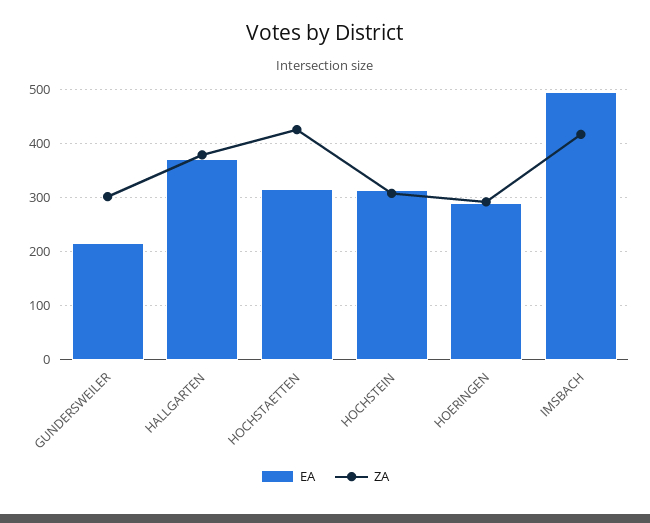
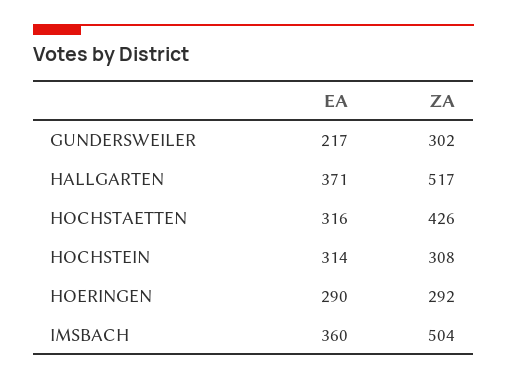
  {
    "EA": {
      "GUNDERSWEILER": 217,
      "HALLGARTEN": 371,
      "HOCHSTAETTEN": 316,
      "HOCHSTEIN": 314,
      "HOERINGEN": 290,
-     "IMSBACH": 500
+     "IMSBACH": 360
    },
    "ZA": {
      "GUNDERSWEILER": 302,
-     "HALLGARTEN": 380,
+     "HALLGARTEN": 517,
      "HOCHSTAETTEN": 426,
      "HOCHSTEIN": 308,
      "HOERINGEN": 292,
-     "IMSBACH": 420
+     "IMSBACH": 504
    }
  }

